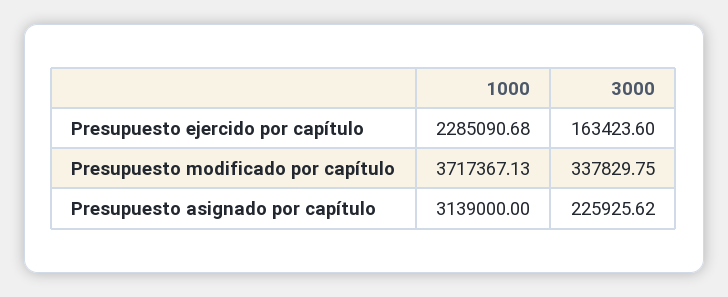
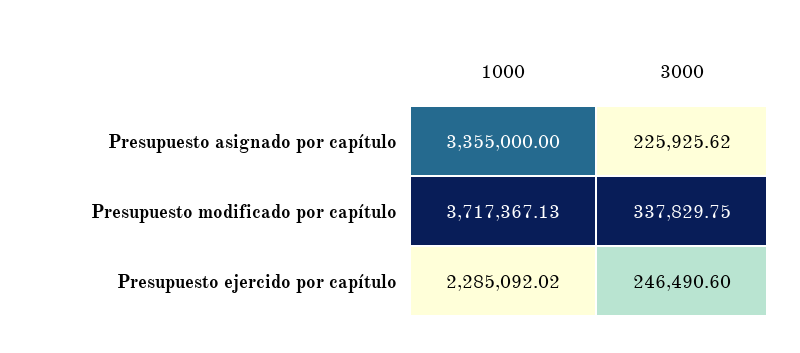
  {
    "1000": {
-     "Presupuesto ejercido por capítulo": 2285090.68,
+     "Presupuesto ejercido por capítulo": 2285092.02,
      "Presupuesto modificado por capítulo": 3717367.13,
-     "Presupuesto asignado por capítulo": 3139000
+     "Presupuesto asignado por capítulo": 3355000
    },
    "3000": {
-     "Presupuesto ejercido por capítulo": 163423.6,
+     "Presupuesto ejercido por capítulo": 246490.6,
      "Presupuesto modificado por capítulo": 337829.75,
      "Presupuesto asignado por capítulo": 225925.62
    }
  }

